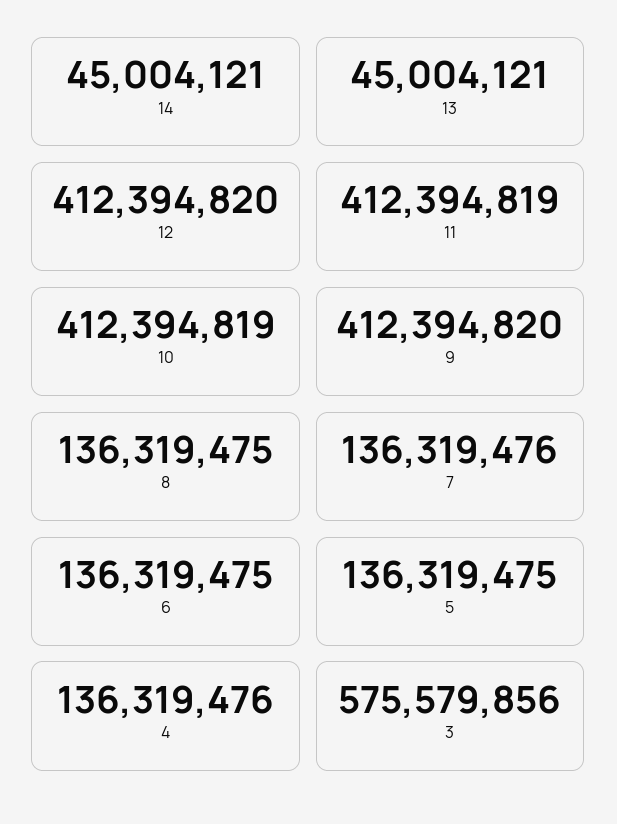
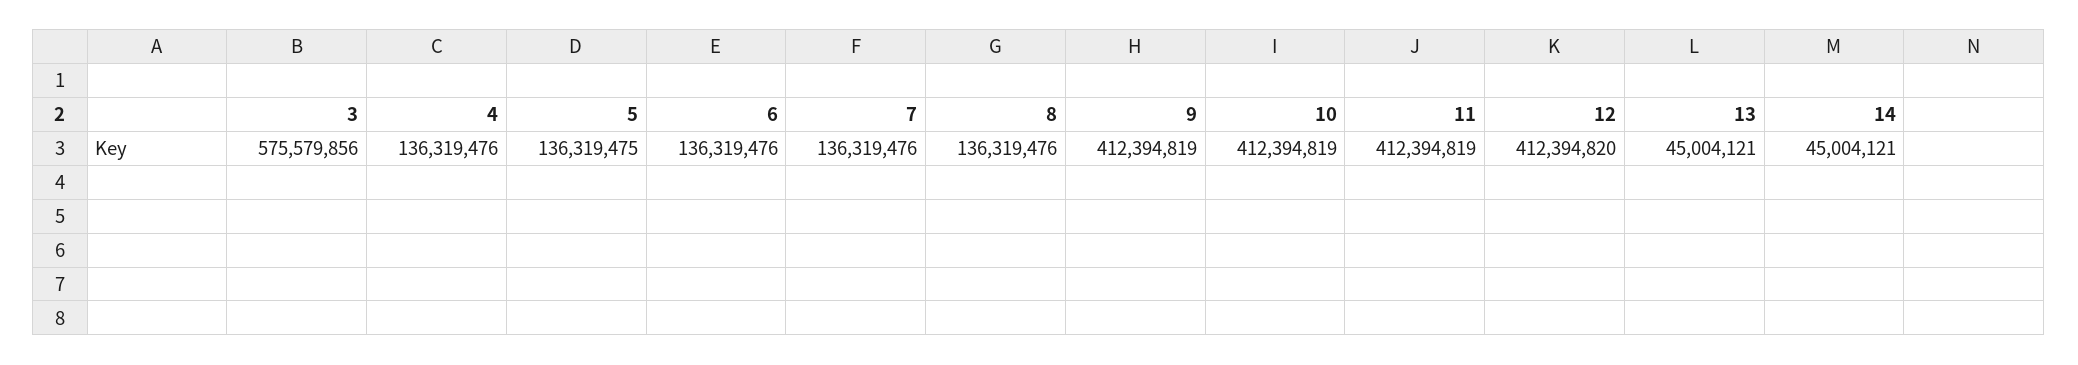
  {
    "14": 45004121,
    "13": 45004121,
    "12": 412394820,
    "11": 412394819,
    "10": 412394819,
-   "9": 412394820,
+   "9": 412394819,
-   "8": 136319475,
+   "8": 136319476,
    "7": 136319476,
-   "6": 136319475,
+   "6": 136319476,
    "5": 136319475,
    "4": 136319476,
    "3": 575579856
  }

